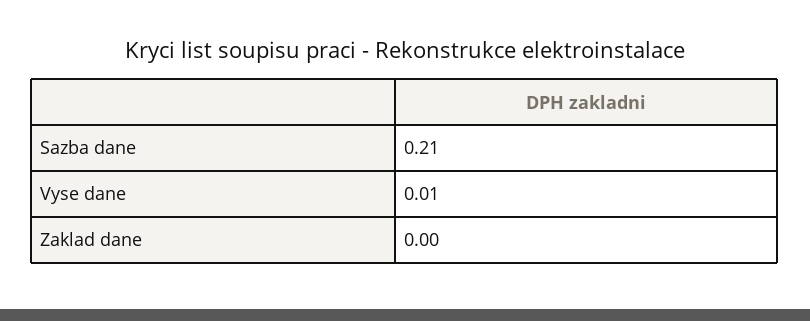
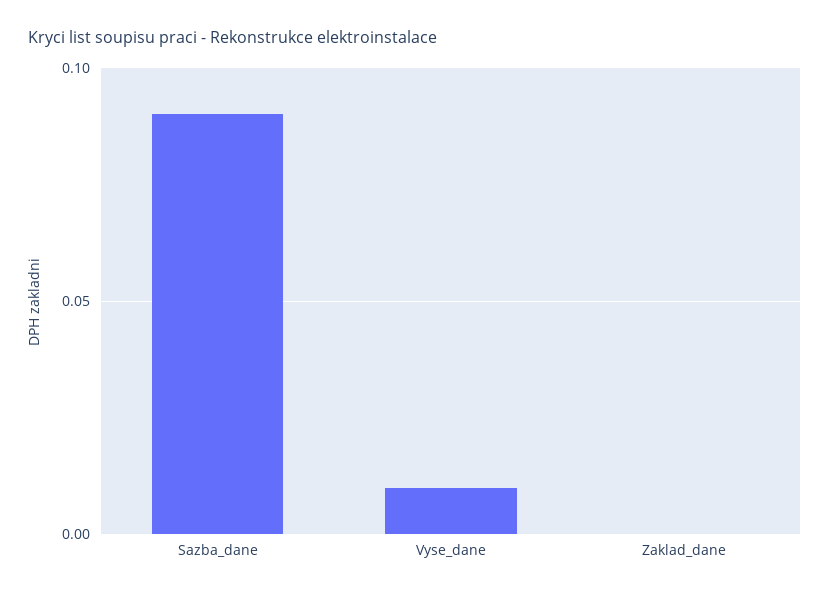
  {
-   "Sazba dane": 0.21,
+   "Sazba dane": 0.09,
    "Vyse dane": 0.01,
    "Zaklad dane": 0
  }

